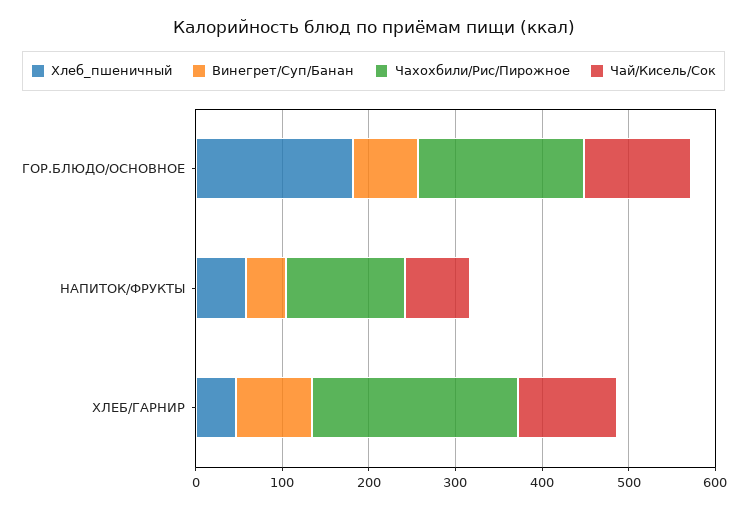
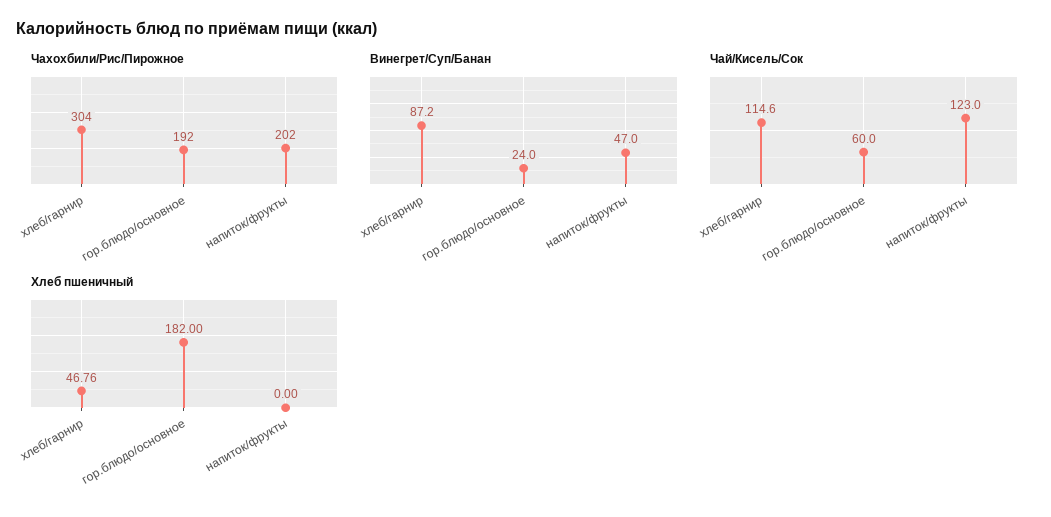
  {
    "Хлеб_пшеничный": {
      "ГОР.БЛЮДО/ОСНОВНОЕ": 182,
-     "НАПИТОК/ФРУКТЫ": 60,
+     "НАПИТОК/ФРУКТЫ": 0,
      "ХЛЕБ/ГАРНИР": 46.76
    },
    "Винегрет/Суп/Банан": {
-     "ГОР.БЛЮДО/ОСНОВНОЕ": 80,
+     "ГОР.БЛЮДО/ОСНОВНОЕ": 24,
      "НАПИТОК/ФРУКТЫ": 47,
      "ХЛЕБ/ГАРНИР": 87.2
    },
    "Чахохбили/Рис/Пирожное": {
      "ГОР.БЛЮДО/ОСНОВНОЕ": 192,
-     "НАПИТОК/ФРУКТЫ": 140,
+     "НАПИТОК/ФРУКТЫ": 202,
-     "ХЛЕБ/ГАРНИР": 240
+     "ХЛЕБ/ГАРНИР": 304
    },
    "Чай/Кисель/Сок": {
-     "ГОР.БЛЮДО/ОСНОВНОЕ": 120,
+     "ГОР.БЛЮДО/ОСНОВНОЕ": 60,
-     "НАПИТОК/ФРУКТЫ": 80,
+     "НАПИТОК/ФРУКТЫ": 123,
      "ХЛЕБ/ГАРНИР": 114.6
    }
  }

